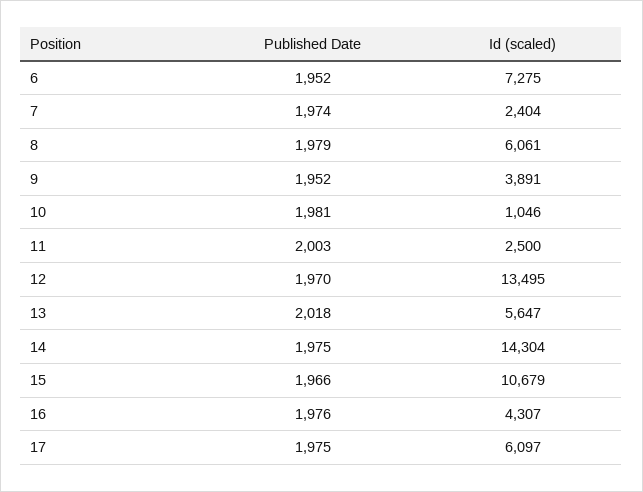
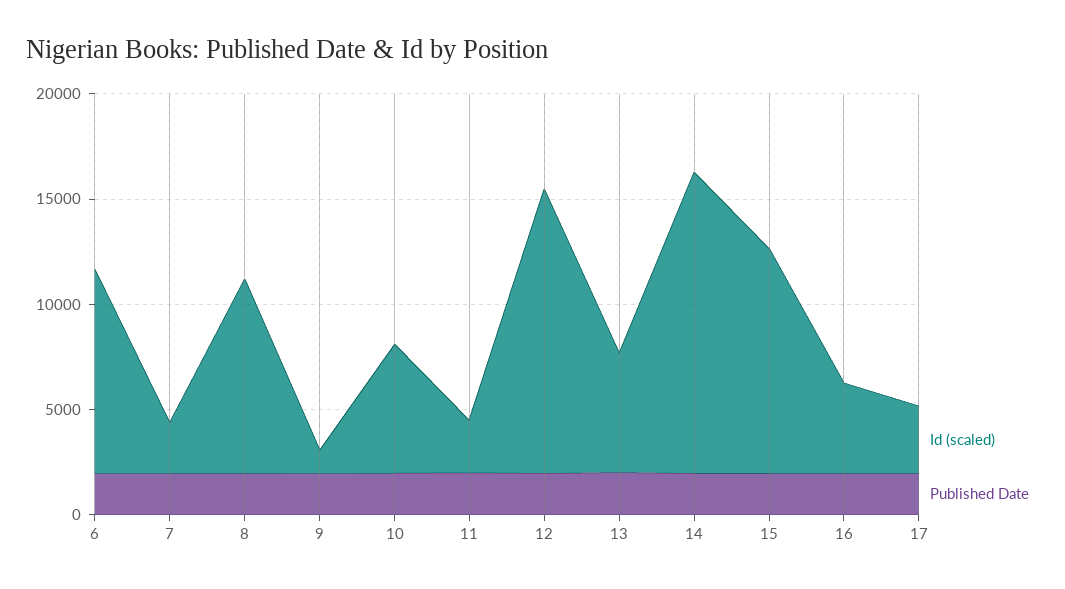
  {
    "Published Date": {
      "6": 1952,
      "7": 1974,
      "8": 1979,
      "9": 1952,
      "10": 1981,
      "11": 2003,
      "12": 1970,
      "13": 2018,
      "14": 1975,
      "15": 1966,
      "16": 1976,
      "17": 1975
    },
    "Id (scaled)": {
-     "6": 7275,
+     "6": 10000,
      "7": 2404,
-     "8": 6061,
+     "8": 9000,
-     "9": 3891,
+     "9": 1000,
-     "10": 1046,
+     "10": 6000,
      "11": 2500,
      "12": 13495,
      "13": 5647,
      "14": 14304,
      "15": 10679,
      "16": 4307,
-     "17": 6097
+     "17": 3000
    }
  }

